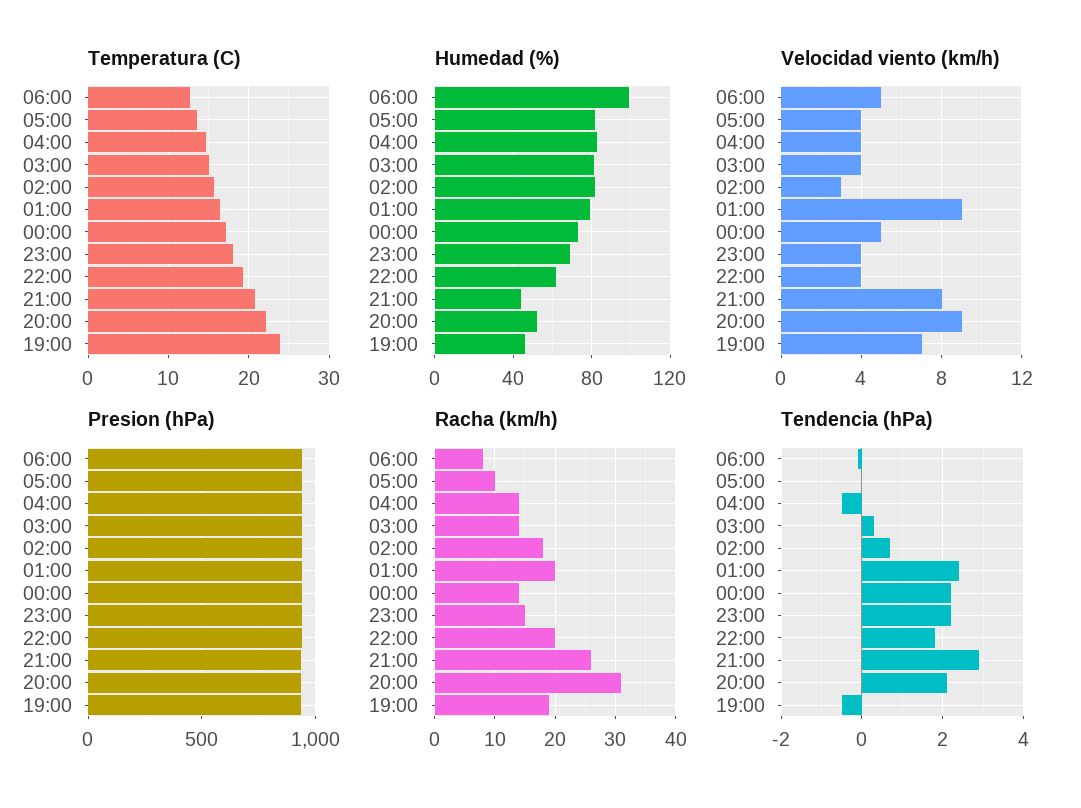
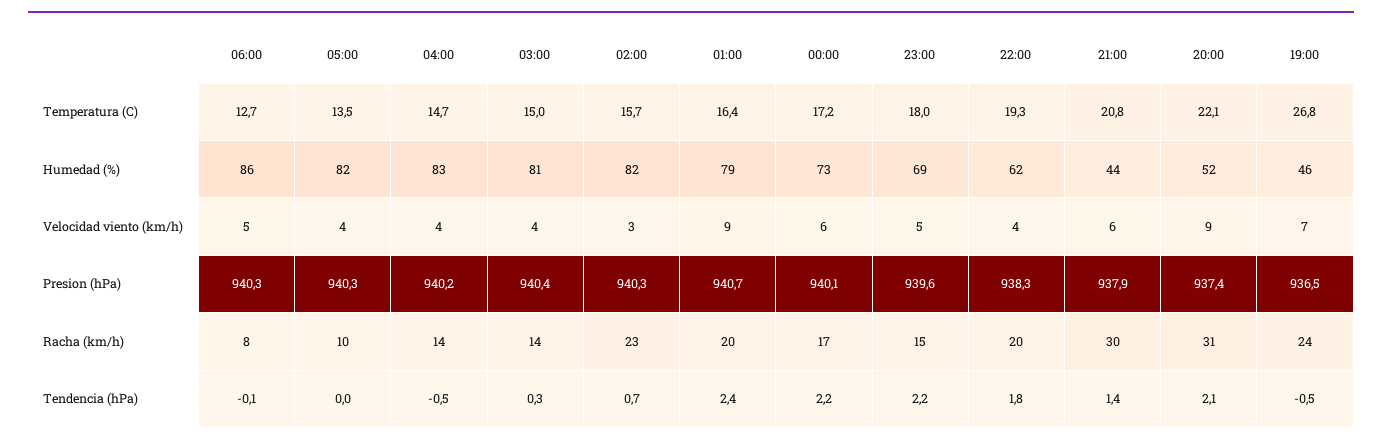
  {
    "Temperatura (C)": {
      "06:00": 12.7,
      "05:00": 13.5,
      "04:00": 14.7,
      "03:00": 15,
      "02:00": 15.7,
      "01:00": 16.4,
      "00:00": 17.2,
      "23:00": 18,
      "22:00": 19.3,
      "21:00": 20.8,
      "20:00": 22.1,
-     "19:00": 24
+     "19:00": 26.8
    },
    "Humedad (%)": {
-     "06:00": 100,
+     "06:00": 86,
      "05:00": 82,
      "04:00": 83,
      "03:00": 81,
      "02:00": 82,
      "01:00": 79,
      "00:00": 73,
      "23:00": 69,
      "22:00": 62,
      "21:00": 44,
      "20:00": 52,
      "19:00": 46
    },
    "Velocidad viento (km/h)": {
      "06:00": 5,
      "05:00": 4,
      "04:00": 4,
      "03:00": 4,
      "02:00": 3,
      "01:00": 9,
-     "00:00": 5,
+     "00:00": 6,
-     "23:00": 4,
+     "23:00": 5,
      "22:00": 4,
-     "21:00": 8,
+     "21:00": 6,
      "20:00": 9,
      "19:00": 7
    },
    "Presion (hPa)": {
      "06:00": 940.3,
      "05:00": 940.3,
      "04:00": 940.2,
      "03:00": 940.4,
      "02:00": 940.3,
      "01:00": 940.7,
      "00:00": 940.1,
      "23:00": 939.6,
      "22:00": 938.3,
      "21:00": 937.9,
      "20:00": 937.4,
      "19:00": 936.5
    },
    "Racha (km/h)": {
      "06:00": 8,
      "05:00": 10,
      "04:00": 14,
      "03:00": 14,
-     "02:00": 18,
+     "02:00": 23,
      "01:00": 20,
-     "00:00": 14,
+     "00:00": 17,
      "23:00": 15,
      "22:00": 20,
-     "21:00": 26,
+     "21:00": 30,
      "20:00": 31,
-     "19:00": 19
+     "19:00": 24
    },
    "Tendencia (hPa)": {
      "06:00": -0.1,
      "05:00": 0,
      "04:00": -0.5,
      "03:00": 0.3,
      "02:00": 0.7,
      "01:00": 2.4,
      "00:00": 2.2,
      "23:00": 2.2,
      "22:00": 1.8,
-     "21:00": 3,
+     "21:00": 1.4,
      "20:00": 2.1,
      "19:00": -0.5
    }
  }

